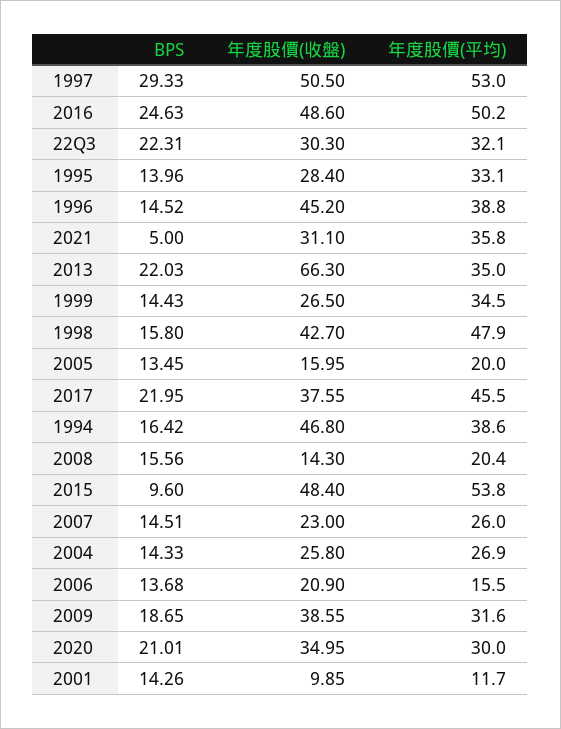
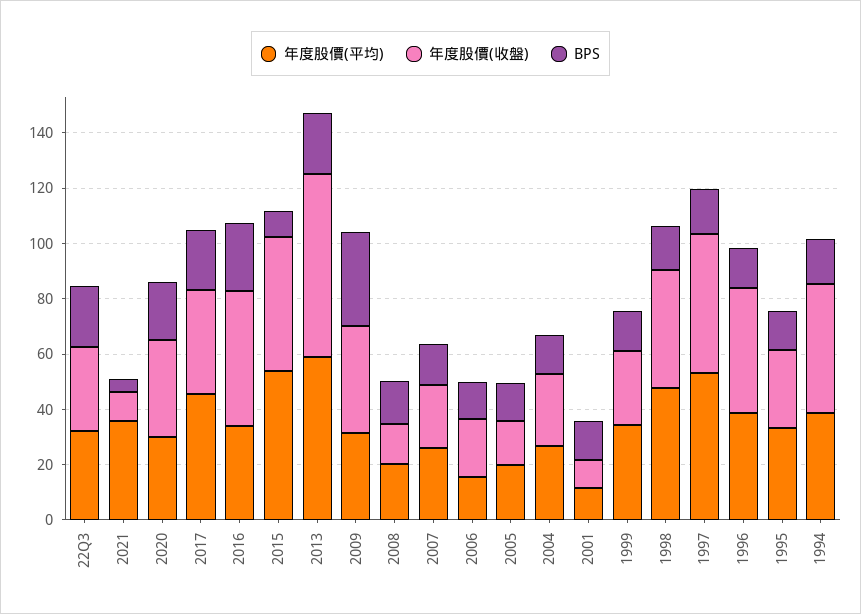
  {
    "BPS": {
-     "1997": 29.33,
+     "1997": 15,
      "2016": 24.63,
      "22Q3": 22.31,
      "1995": 13.96,
      "1996": 14.52,
      "2021": 5,
      "2013": 22.03,
      "1999": 14.43,
      "1998": 15.8,
      "2005": 13.45,
      "2017": 21.95,
      "1994": 16.42,
      "2008": 15.56,
      "2015": 9.6,
      "2007": 14.51,
      "2004": 14.33,
      "2006": 13.68,
-     "2009": 18.65,
+     "2009": 35,
      "2020": 21.01,
      "2001": 14.26
    },
    "年度股價(收盤)": {
      "1997": 50.5,
      "2016": 48.6,
      "22Q3": 30.3,
      "1995": 28.4,
      "1996": 45.2,
-     "2021": 31.1,
+     "2021": 10,
      "2013": 66.3,
      "1999": 26.5,
      "1998": 42.7,
      "2005": 15.95,
      "2017": 37.55,
      "1994": 46.8,
      "2008": 14.3,
      "2015": 48.4,
      "2007": 23,
      "2004": 25.8,
      "2006": 20.9,
      "2009": 38.55,
      "2020": 34.95,
      "2001": 9.85
    },
    "年度股價(平均)": {
      "1997": 53,
-     "2016": 50.2,
+     "2016": 35,
      "22Q3": 32.1,
      "1995": 33.1,
      "1996": 38.8,
      "2021": 35.8,
-     "2013": 35,
+     "2013": 60,
      "1999": 34.5,
      "1998": 47.9,
      "2005": 20,
      "2017": 45.5,
      "1994": 38.6,
      "2008": 20.4,
      "2015": 53.8,
      "2007": 26,
      "2004": 26.9,
      "2006": 15.5,
      "2009": 31.6,
      "2020": 30,
      "2001": 11.7
    }
  }

